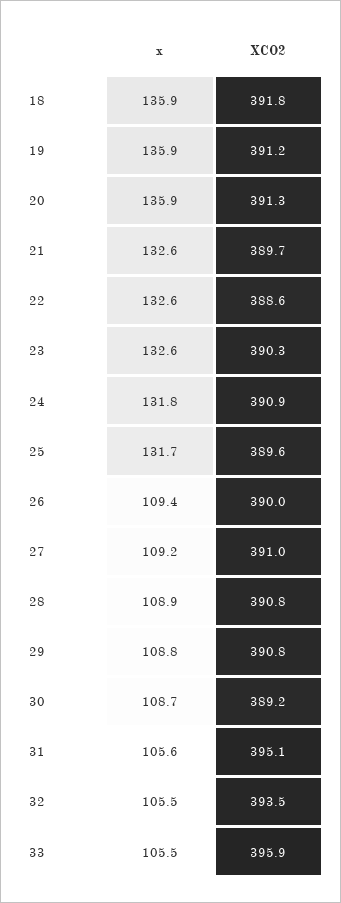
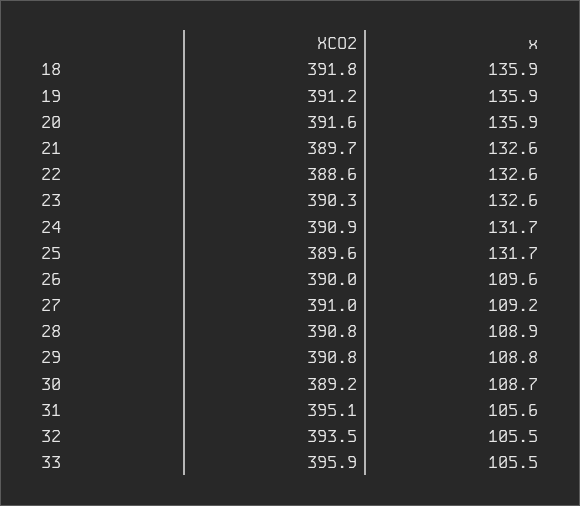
  {
    "x": {
      "18": 135.9,
      "19": 135.9,
      "20": 135.9,
      "21": 132.6,
      "22": 132.6,
      "23": 132.6,
-     "24": 131.8,
+     "24": 131.7,
      "25": 131.7,
-     "26": 109.4,
+     "26": 109.6,
      "27": 109.2,
      "28": 108.9,
      "29": 108.8,
      "30": 108.7,
      "31": 105.6,
      "32": 105.5,
      "33": 105.5
    },
    "XCO2": {
      "18": 391.8,
      "19": 391.2,
-     "20": 391.3,
+     "20": 391.6,
      "21": 389.7,
      "22": 388.6,
      "23": 390.3,
      "24": 390.9,
      "25": 389.6,
      "26": 390,
      "27": 391,
      "28": 390.8,
      "29": 390.8,
      "30": 389.2,
      "31": 395.1,
      "32": 393.5,
      "33": 395.9
    }
  }

